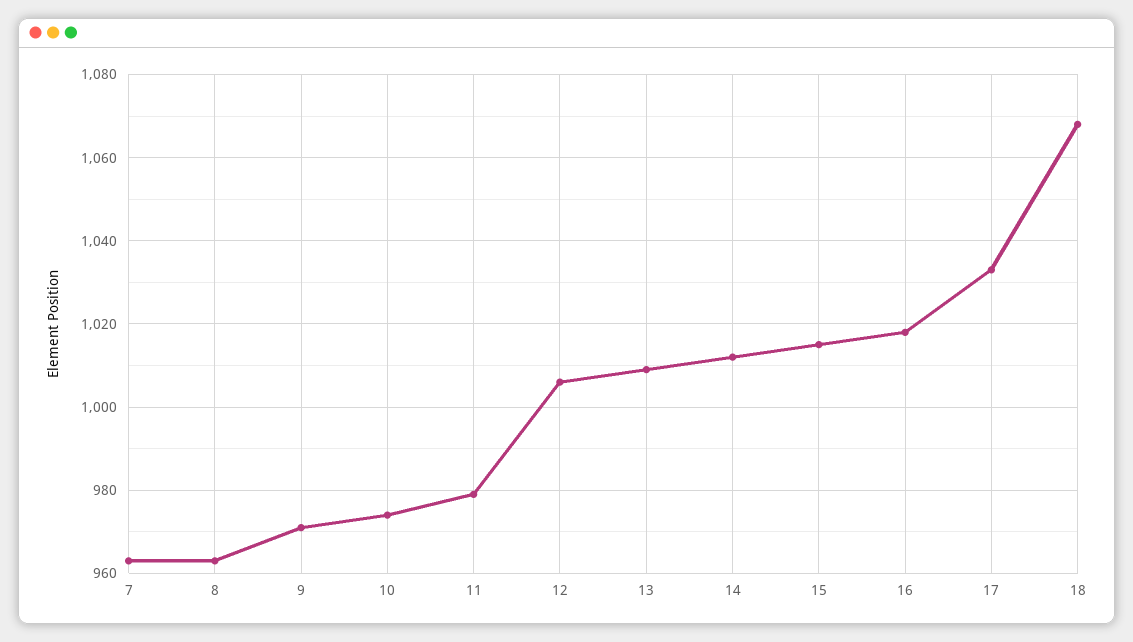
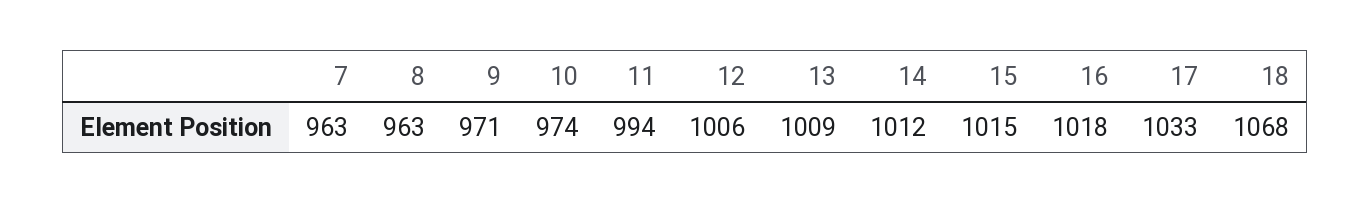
  {
    "7": 963,
    "8": 963,
    "9": 971,
    "10": 974,
-   "11": 980,
+   "11": 994,
    "12": 1006,
    "13": 1009,
    "14": 1012,
    "15": 1015,
    "16": 1018,
    "17": 1033,
    "18": 1068
  }

